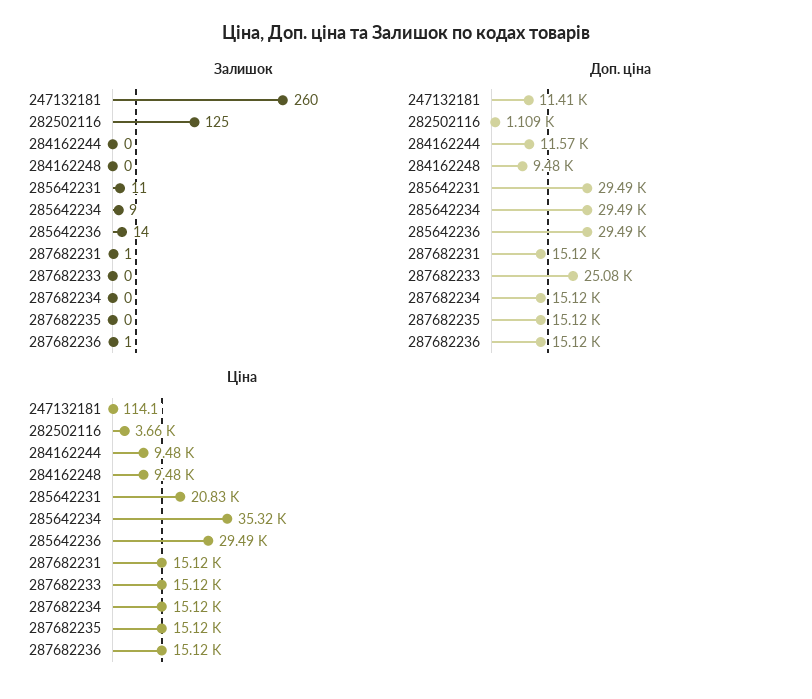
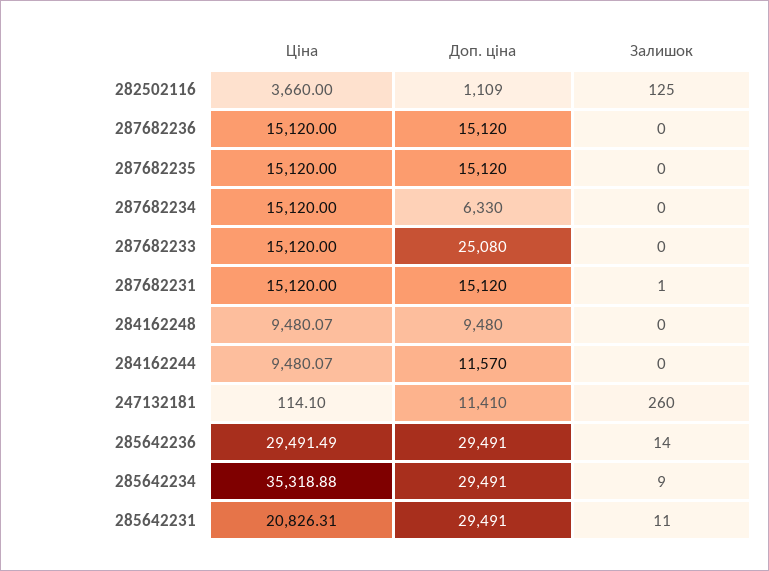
  {
    "Залишок": {
      "247132181": 260,
      "282502116": 125,
      "284162244": 0,
      "284162248": 0,
      "285642231": 11,
      "285642234": 9,
      "285642236": 14,
      "287682231": 1,
      "287682233": 0,
      "287682234": 0,
      "287682235": 0,
-     "287682236": 1
+     "287682236": 0
    },
    "Доп. ціна": {
      "247132181": 11410,
      "282502116": 1109,
      "284162244": 11570,
      "284162248": 9480,
      "285642231": 29491,
      "285642234": 29491,
      "285642236": 29491,
      "287682231": 15120,
      "287682233": 25080,
-     "287682234": 15120,
+     "287682234": 6330,
      "287682235": 15120,
      "287682236": 15120
    },
    "Ціна": {
      "247132181": 114.1,
      "282502116": 3660,
      "284162244": 9480.07,
      "284162248": 9480.07,
      "285642231": 20826.31,
      "285642234": 35318.88,
      "285642236": 29491.49,
      "287682231": 15120,
      "287682233": 15120,
      "287682234": 15120,
      "287682235": 15120,
      "287682236": 15120
    }
  }

